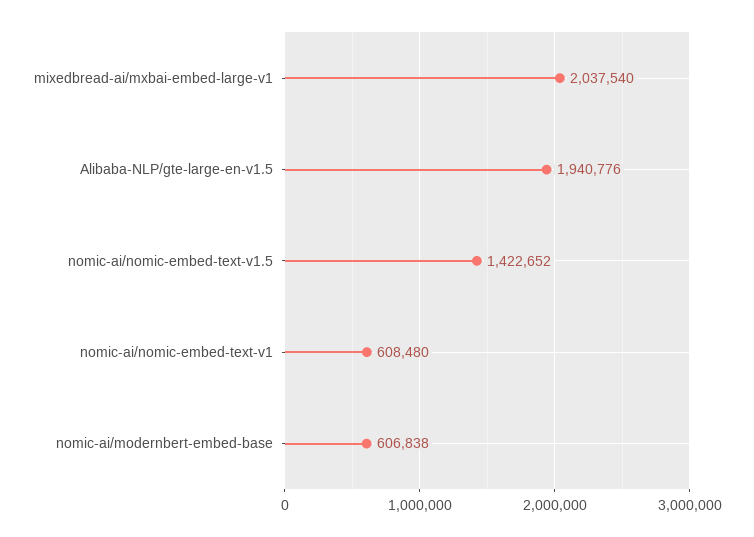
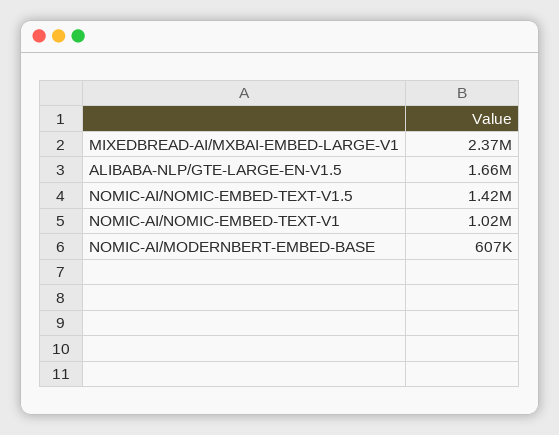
  {
-   "mixedbread-ai/mxbai-embed-large-v1": 2037540,
+   "mixedbread-ai/mxbai-embed-large-v1": 2370000,
-   "Alibaba-NLP/gte-large-en-v1.5": 1940776,
+   "Alibaba-NLP/gte-large-en-v1.5": 1660000,
    "nomic-ai/nomic-embed-text-v1.5": 1422652,
-   "nomic-ai/nomic-embed-text-v1": 608480,
+   "nomic-ai/nomic-embed-text-v1": 1020000,
    "nomic-ai/modernbert-embed-base": 606838
  }

